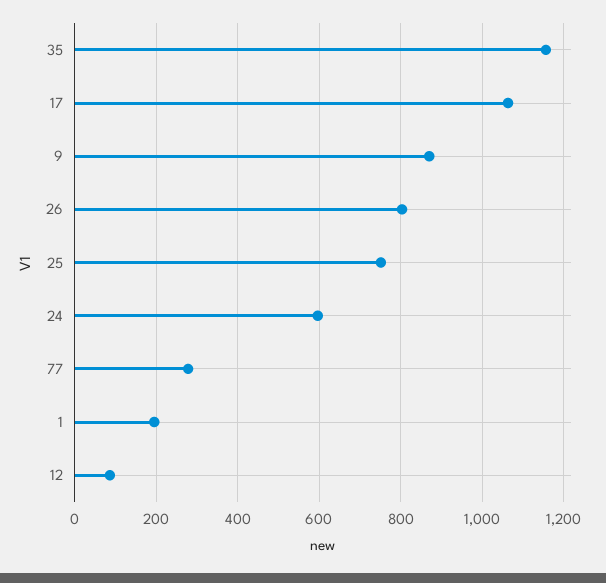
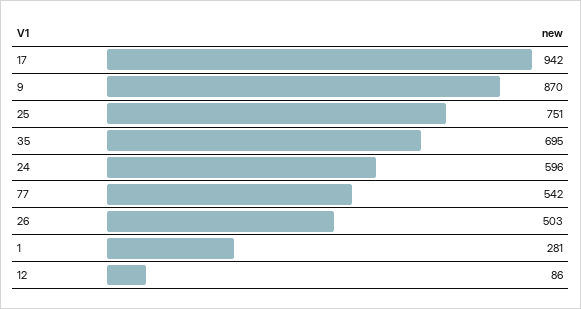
  {
-   "35": 1160,
+   "35": 695,
-   "17": 1060,
+   "17": 942,
    "9": 870,
-   "26": 800,
+   "26": 503,
    "25": 751,
    "24": 596,
-   "77": 280,
+   "77": 542,
-   "1": 200,
+   "1": 281,
    "12": 86
  }

